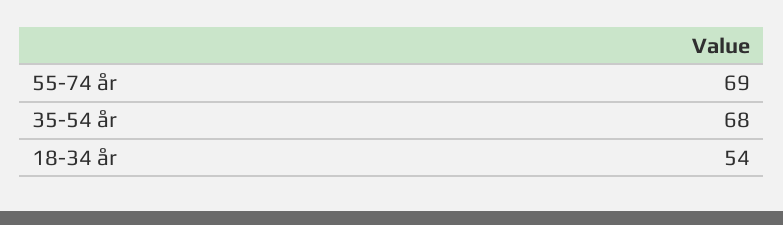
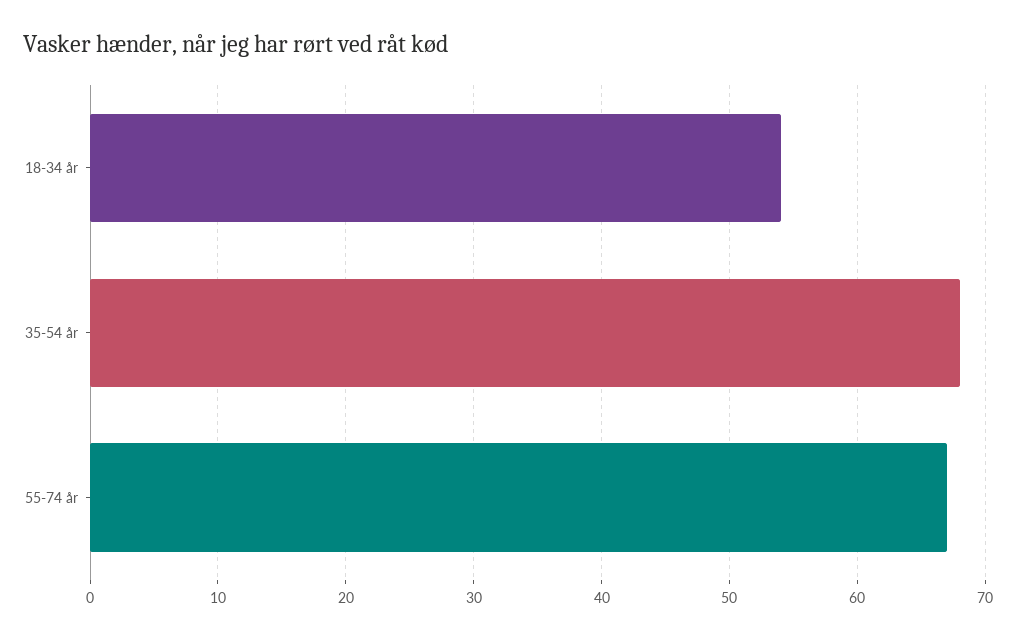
  {
-   "55-74 år": 69,
+   "55-74 år": 67,
    "35-54 år": 68,
    "18-34 år": 54
  }

